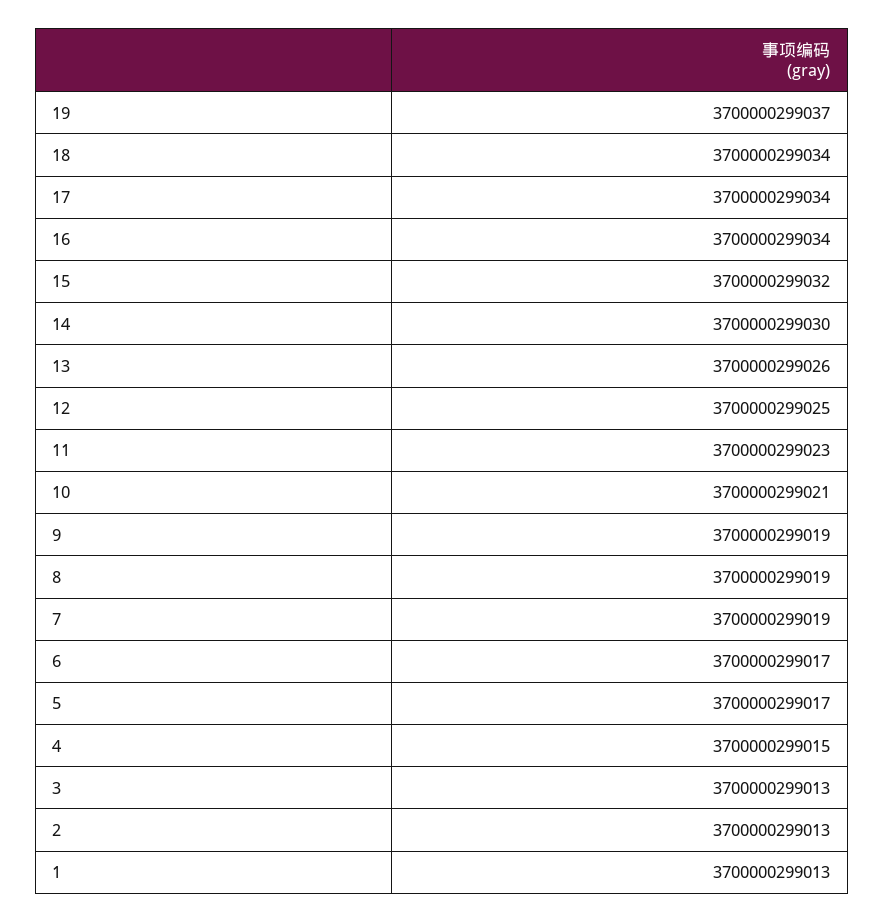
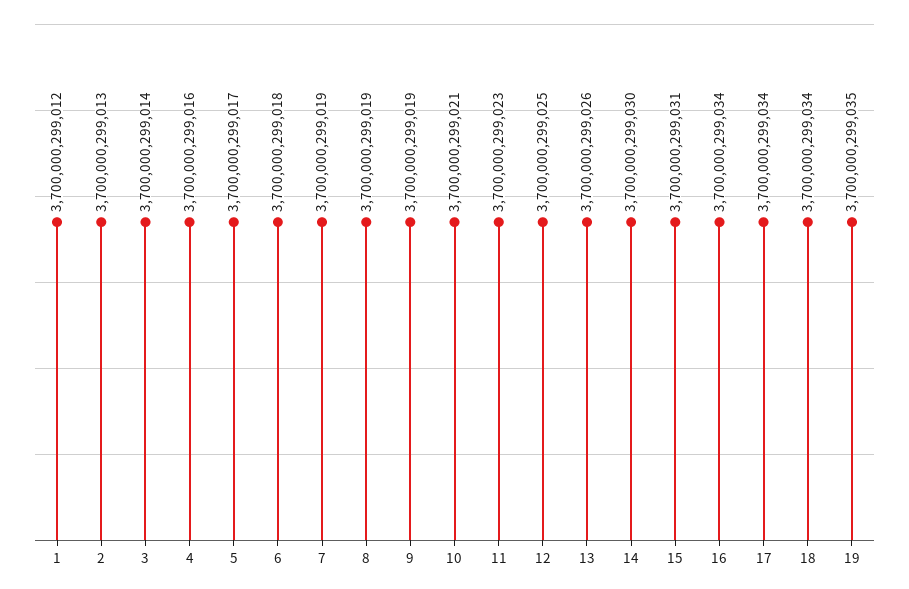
  {
-   "19": 3700000299037,
+   "19": 3700000299035,
    "18": 3700000299034,
    "17": 3700000299034,
    "16": 3700000299034,
-   "15": 3700000299032,
+   "15": 3700000299031,
    "14": 3700000299030,
    "13": 3700000299026,
    "12": 3700000299025,
    "11": 3700000299023,
    "10": 3700000299021,
    "9": 3700000299019,
    "8": 3700000299019,
    "7": 3700000299019,
-   "6": 3700000299017,
+   "6": 3700000299018,
    "5": 3700000299017,
-   "4": 3700000299015,
+   "4": 3700000299016,
-   "3": 3700000299013,
+   "3": 3700000299014,
    "2": 3700000299013,
-   "1": 3700000299013
+   "1": 3700000299012
  }

